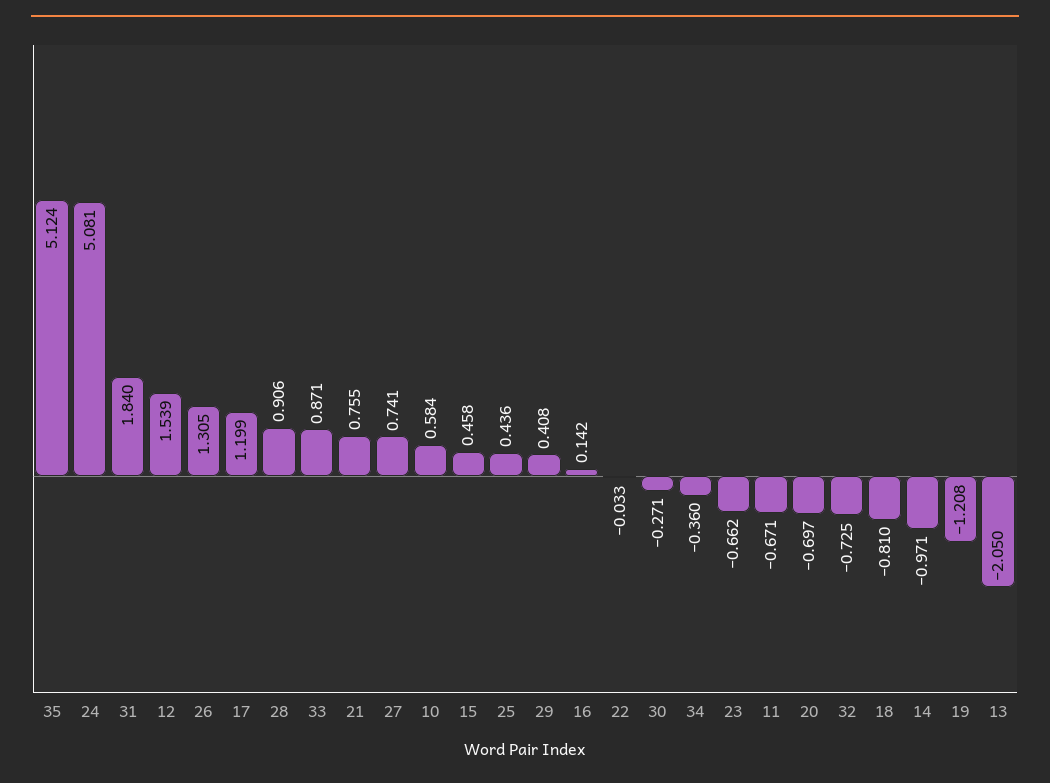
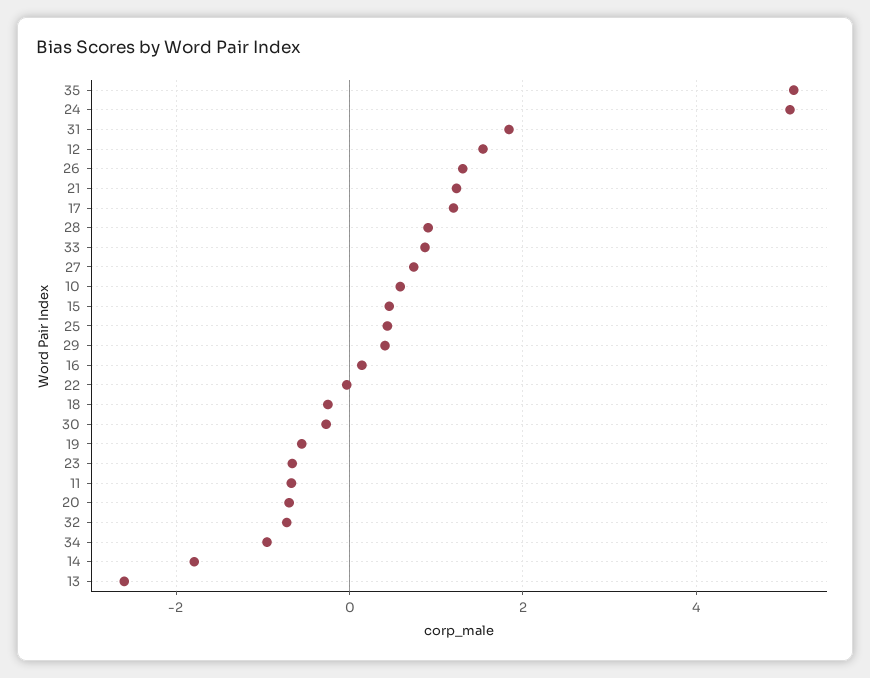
  {
    "35": 5.124,
    "24": 5.081,
    "31": 1.84,
    "12": 1.539,
    "26": 1.305,
    "17": 1.199,
    "28": 0.906,
    "33": 0.871,
-   "21": 0.755,
+   "21": 1.2,
    "27": 0.741,
    "10": 0.584,
    "15": 0.458,
    "25": 0.436,
    "29": 0.408,
    "16": 0.142,
    "22": -0.033,
    "30": -0.271,
-   "34": -0.36,
+   "34": -1,
    "23": -0.662,
    "11": -0.671,
    "20": -0.697,
    "32": -0.725,
-   "18": -0.81,
+   "18": -0.2,
-   "14": -0.971,
+   "14": -1.8,
-   "19": -1.208,
+   "19": -0.6,
-   "13": -2.05
+   "13": -2.6
  }

